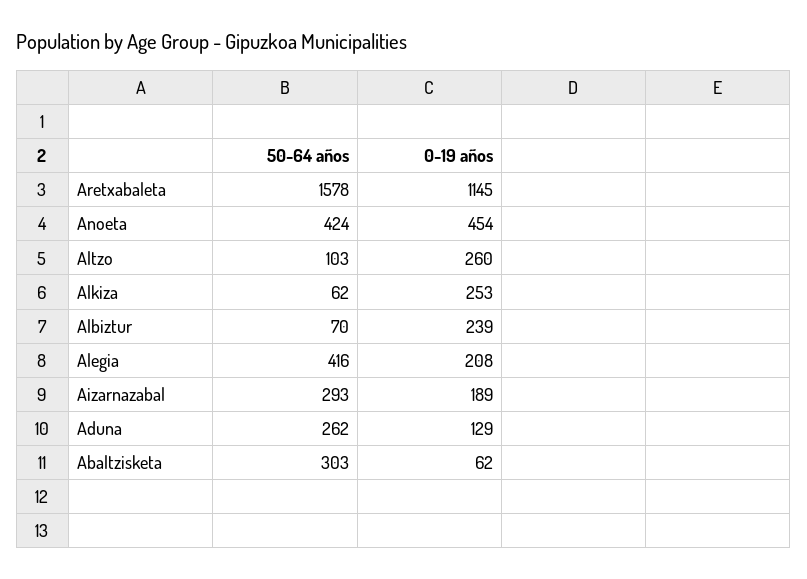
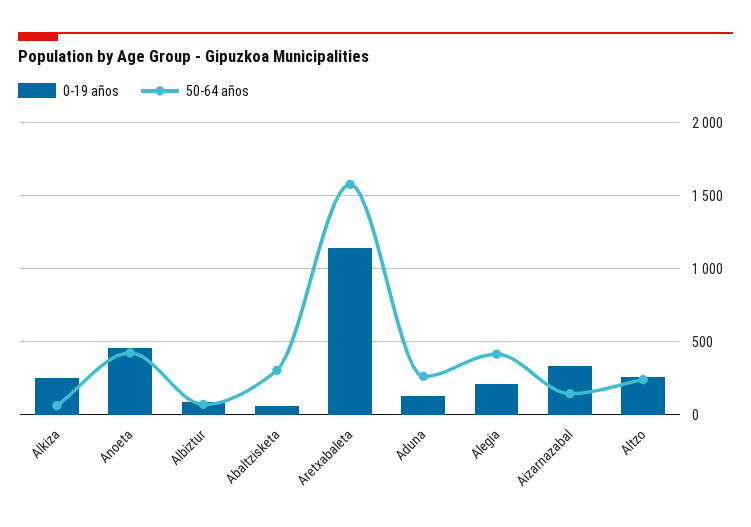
  {
    "50-64 años": {
      "Aretxabaleta": 1578,
      "Anoeta": 424,
-     "Altzo": 103,
+     "Altzo": 250,
      "Alkiza": 62,
      "Albiztur": 70,
      "Alegia": 416,
-     "Aizarnazabal": 293,
+     "Aizarnazabal": 150,
      "Aduna": 262,
      "Abaltzisketa": 303
    },
    "0-19 años": {
      "Aretxabaleta": 1145,
      "Anoeta": 454,
      "Altzo": 260,
      "Alkiza": 253,
-     "Albiztur": 239,
+     "Albiztur": 100,
      "Alegia": 208,
-     "Aizarnazabal": 189,
+     "Aizarnazabal": 350,
      "Aduna": 129,
      "Abaltzisketa": 62
    }
  }

